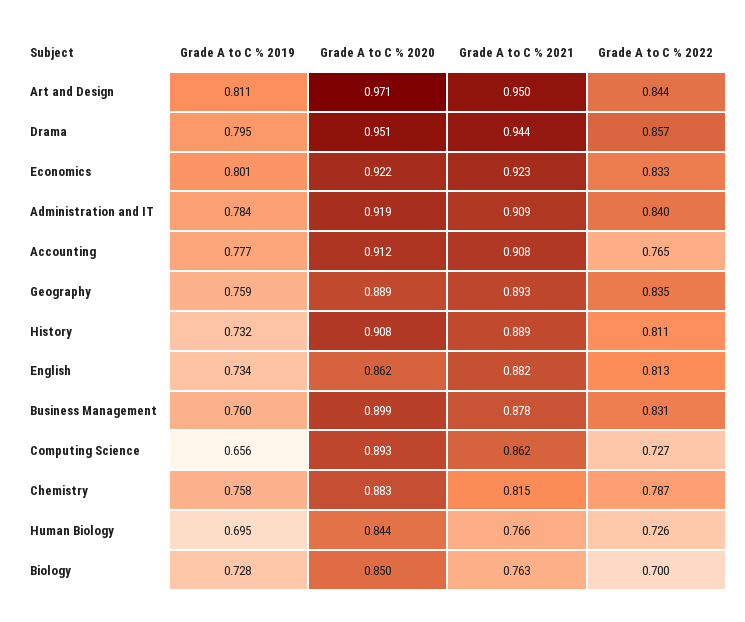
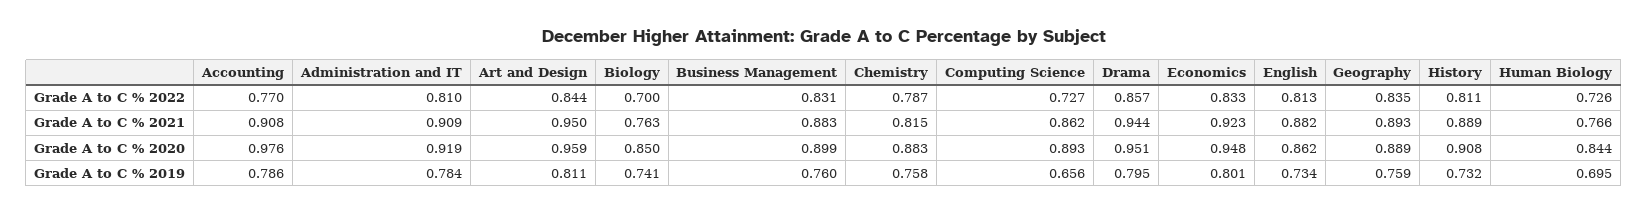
  {
    "Grade A to C % 2019": {
      "Art and Design": 0.811,
      "Drama": 0.795,
      "Economics": 0.801,
      "Administration and IT": 0.784,
-     "Accounting": 0.777,
+     "Accounting": 0.786,
      "Geography": 0.759,
      "History": 0.732,
      "English": 0.734,
      "Business Management": 0.76,
      "Computing Science": 0.656,
      "Chemistry": 0.758,
      "Human Biology": 0.695,
-     "Biology": 0.728
+     "Biology": 0.741
    },
    "Grade A to C % 2020": {
-     "Art and Design": 0.971,
+     "Art and Design": 0.959,
      "Drama": 0.951,
-     "Economics": 0.922,
+     "Economics": 0.948,
      "Administration and IT": 0.919,
-     "Accounting": 0.912,
+     "Accounting": 0.976,
      "Geography": 0.889,
      "History": 0.908,
      "English": 0.862,
      "Business Management": 0.899,
      "Computing Science": 0.893,
      "Chemistry": 0.883,
      "Human Biology": 0.844,
      "Biology": 0.85
    },
    "Grade A to C % 2021": {
      "Art and Design": 0.95,
      "Drama": 0.944,
      "Economics": 0.923,
      "Administration and IT": 0.909,
      "Accounting": 0.908,
      "Geography": 0.893,
      "History": 0.889,
      "English": 0.882,
-     "Business Management": 0.878,
+     "Business Management": 0.883,
      "Computing Science": 0.862,
      "Chemistry": 0.815,
      "Human Biology": 0.766,
      "Biology": 0.763
    },
    "Grade A to C % 2022": {
      "Art and Design": 0.844,
      "Drama": 0.857,
      "Economics": 0.833,
-     "Administration and IT": 0.84,
+     "Administration and IT": 0.81,
-     "Accounting": 0.765,
+     "Accounting": 0.77,
      "Geography": 0.835,
      "History": 0.811,
      "English": 0.813,
      "Business Management": 0.831,
      "Computing Science": 0.727,
      "Chemistry": 0.787,
      "Human Biology": 0.726,
      "Biology": 0.7
    }
  }

